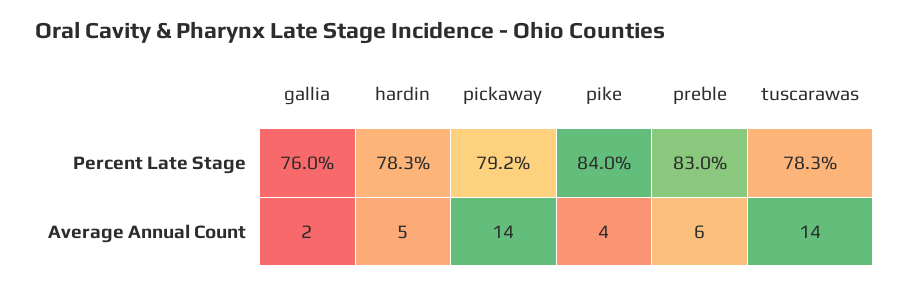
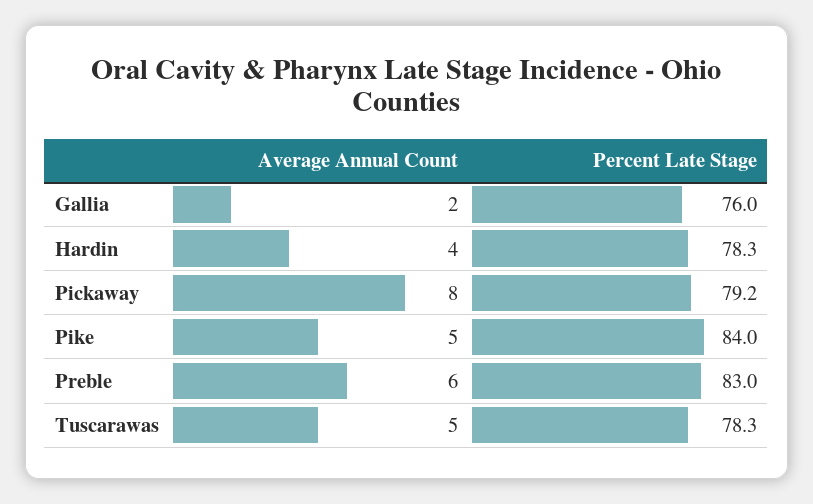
  {
    "gallia": {
      "Percent Late Stage": 76,
      "Average Annual Count": 2
    },
    "hardin": {
      "Percent Late Stage": 78.3,
-     "Average Annual Count": 5
+     "Average Annual Count": 4
    },
    "pickaway": {
      "Percent Late Stage": 79.2,
-     "Average Annual Count": 14
+     "Average Annual Count": 8
    },
    "pike": {
      "Percent Late Stage": 84,
-     "Average Annual Count": 4
+     "Average Annual Count": 5
    },
    "preble": {
      "Percent Late Stage": 83,
      "Average Annual Count": 6
    },
    "tuscarawas": {
      "Percent Late Stage": 78.3,
-     "Average Annual Count": 14
+     "Average Annual Count": 5
    }
  }

